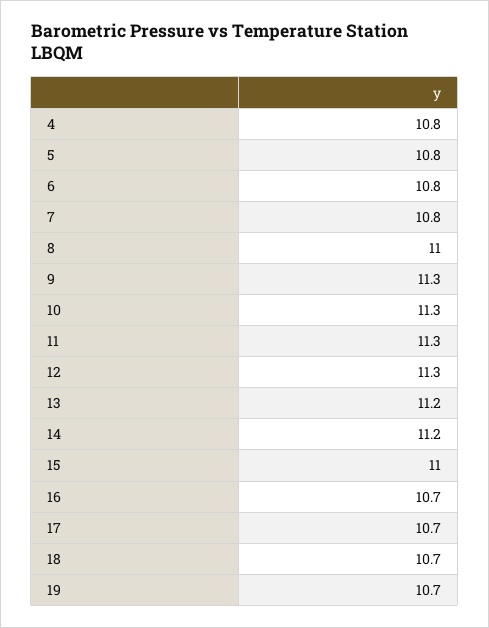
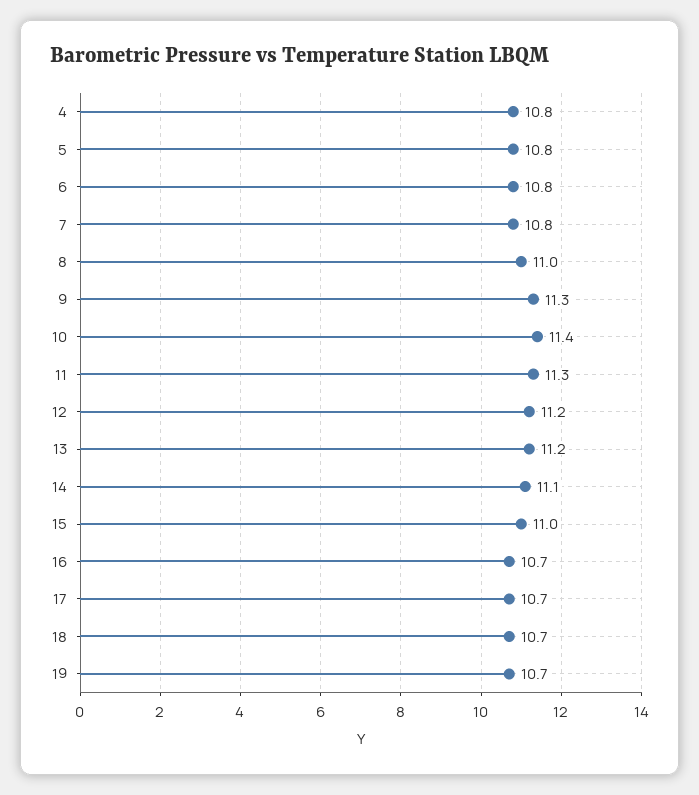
  {
    "4": 10.8,
    "5": 10.8,
    "6": 10.8,
    "7": 10.8,
    "8": 11,
    "9": 11.3,
-   "10": 11.3,
+   "10": 11.4,
    "11": 11.3,
-   "12": 11.3,
+   "12": 11.2,
    "13": 11.2,
-   "14": 11.2,
+   "14": 11.1,
    "15": 11,
    "16": 10.7,
    "17": 10.7,
    "18": 10.7,
    "19": 10.7
  }

